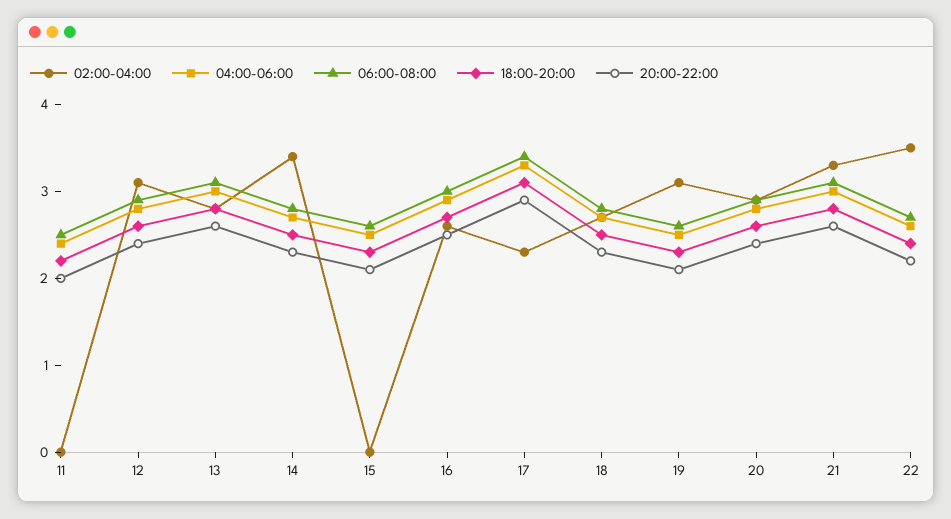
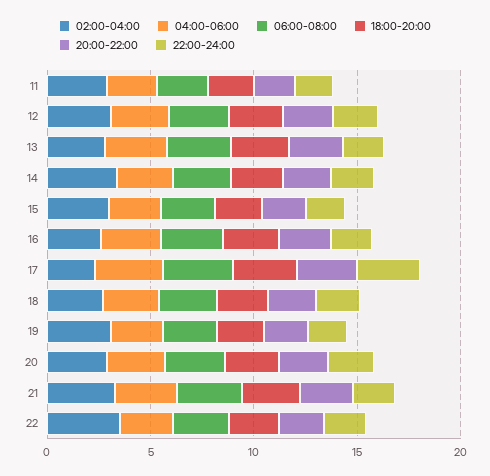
  {
    "02:00-04:00": {
-     "11": 0,
+     "11": 3,
      "12": 3.1,
      "13": 2.8,
      "14": 3.4,
-     "15": 0,
+     "15": 3,
      "16": 2.6,
      "17": 2.3,
      "18": 2.7,
      "19": 3.1,
      "20": 2.9,
      "21": 3.3,
      "22": 3.5
    },
    "04:00-06:00": {
      "11": 2.4,
      "12": 2.8,
      "13": 3,
      "14": 2.7,
      "15": 2.5,
      "16": 2.9,
      "17": 3.3,
      "18": 2.7,
      "19": 2.5,
      "20": 2.8,
      "21": 3,
      "22": 2.6
    },
    "06:00-08:00": {
      "11": 2.5,
      "12": 2.9,
      "13": 3.1,
      "14": 2.8,
      "15": 2.6,
      "16": 3,
      "17": 3.4,
      "18": 2.8,
      "19": 2.6,
      "20": 2.9,
      "21": 3.1,
      "22": 2.7
    },
    "18:00-20:00": {
      "11": 2.2,
      "12": 2.6,
      "13": 2.8,
      "14": 2.5,
      "15": 2.3,
      "16": 2.7,
      "17": 3.1,
      "18": 2.5,
      "19": 2.3,
      "20": 2.6,
      "21": 2.8,
      "22": 2.4
    },
    "20:00-22:00": {
      "11": 2,
      "12": 2.4,
      "13": 2.6,
      "14": 2.3,
      "15": 2.1,
      "16": 2.5,
      "17": 2.9,
      "18": 2.3,
      "19": 2.1,
      "20": 2.4,
      "21": 2.6,
      "22": 2.2
-   }
+   },
+   "22:00-24:00": {
+     "11": 2,
+     "12": 2,
+     "13": 2,
+     "14": 2,
+     "15": 2,
+     "16": 2,
+     "17": 3,
+     "18": 2,
+     "19": 2,
+     "20": 2,
+     "21": 2,
+     "22": 2
+   }
  }

